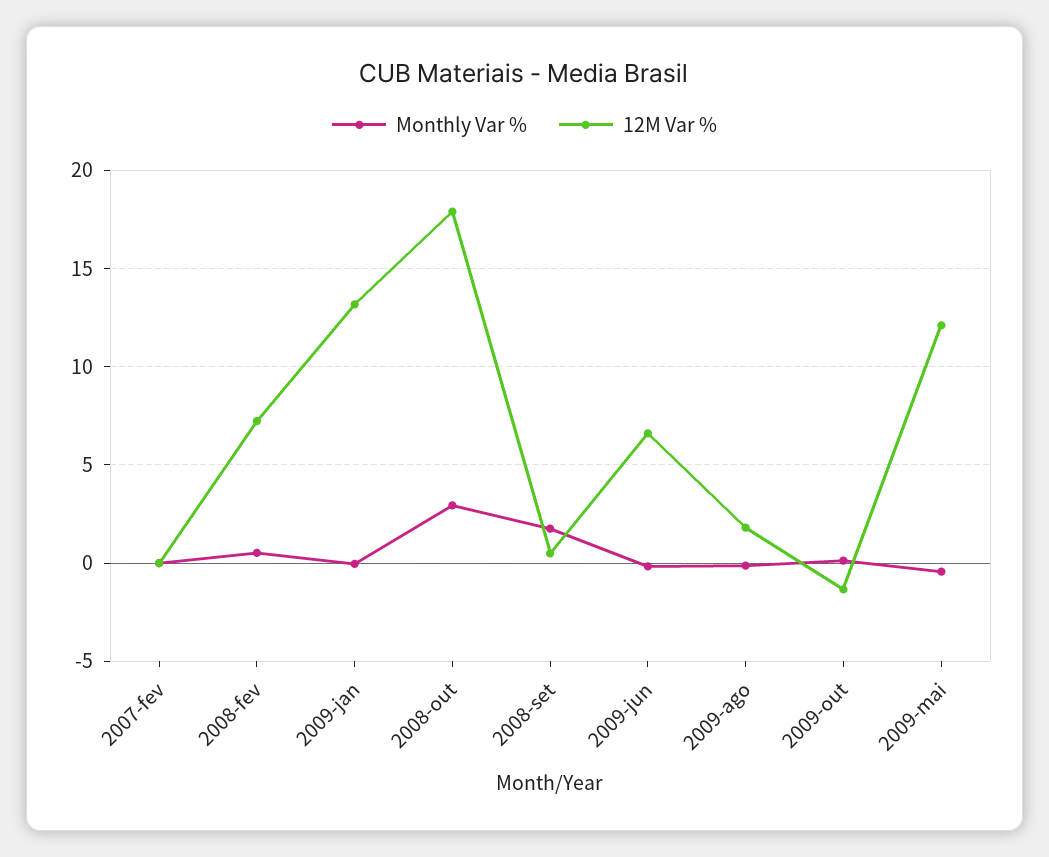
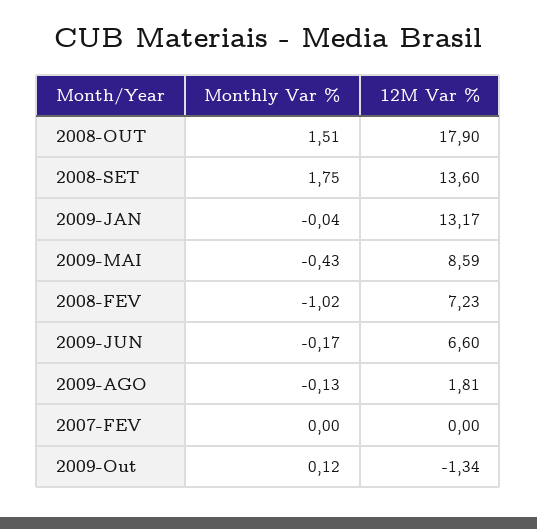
  {
    "Monthly Var %": {
      "2007-fev": 0,
-     "2008-fev": 0.5,
+     "2008-fev": -1.02,
      "2009-jan": -0.04,
-     "2008-out": 3,
+     "2008-out": 1.51,
      "2008-set": 1.75,
      "2009-jun": -0.17,
      "2009-ago": -0.13,
      "2009-out": 0.12,
      "2009-mai": -0.43
    },
    "12M Var %": {
      "2007-fev": 0,
      "2008-fev": 7.23,
      "2009-jan": 13.17,
      "2008-out": 17.9,
-     "2008-set": 0.5,
+     "2008-set": 13.6,
      "2009-jun": 6.6,
      "2009-ago": 1.81,
      "2009-out": -1.34,
-     "2009-mai": 12
+     "2009-mai": 8.59
    }
  }

